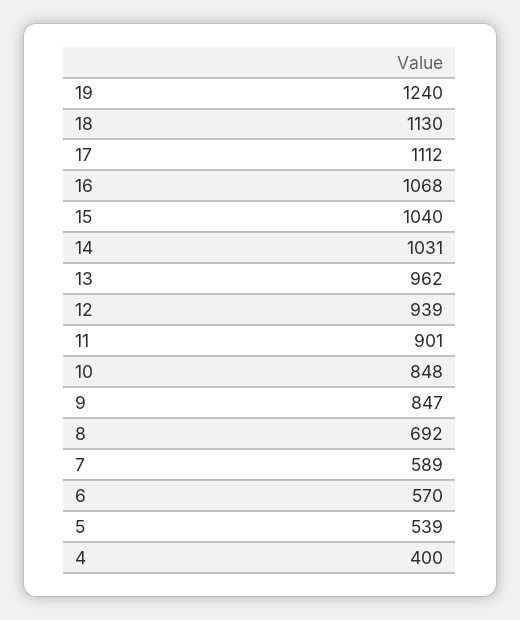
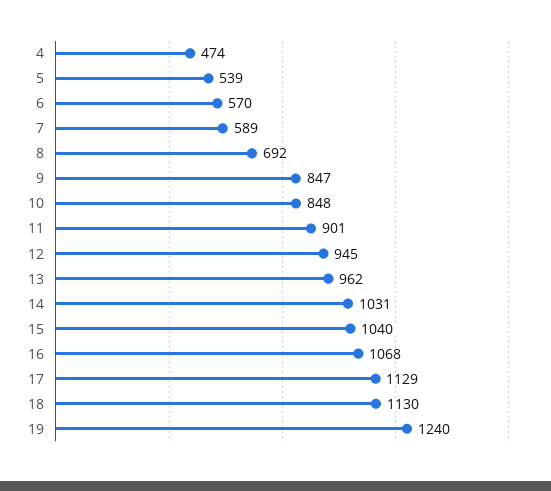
  {
    "19": 1240,
    "18": 1130,
-   "17": 1112,
+   "17": 1129,
    "16": 1068,
    "15": 1040,
    "14": 1031,
    "13": 962,
-   "12": 939,
+   "12": 945,
    "11": 901,
    "10": 848,
    "9": 847,
    "8": 692,
    "7": 589,
    "6": 570,
    "5": 539,
-   "4": 400
+   "4": 474
  }

